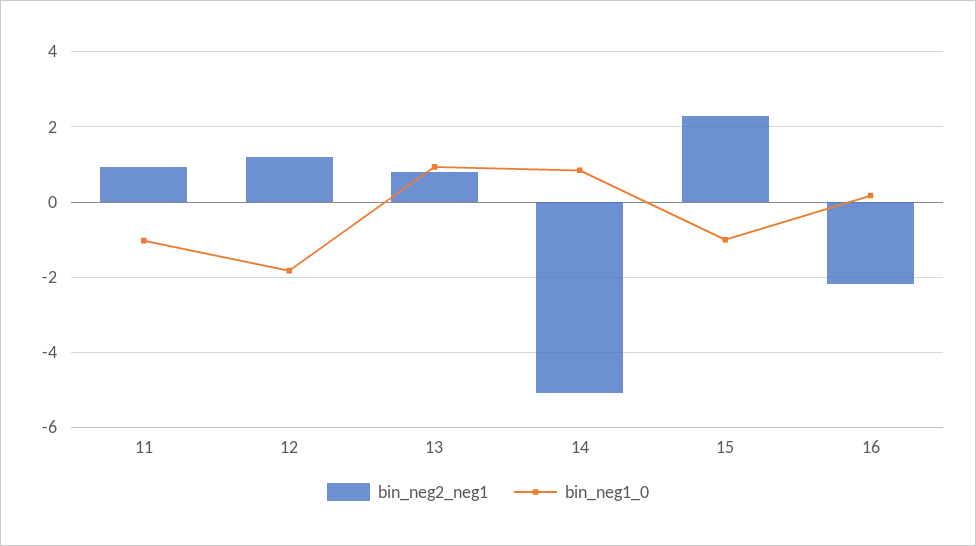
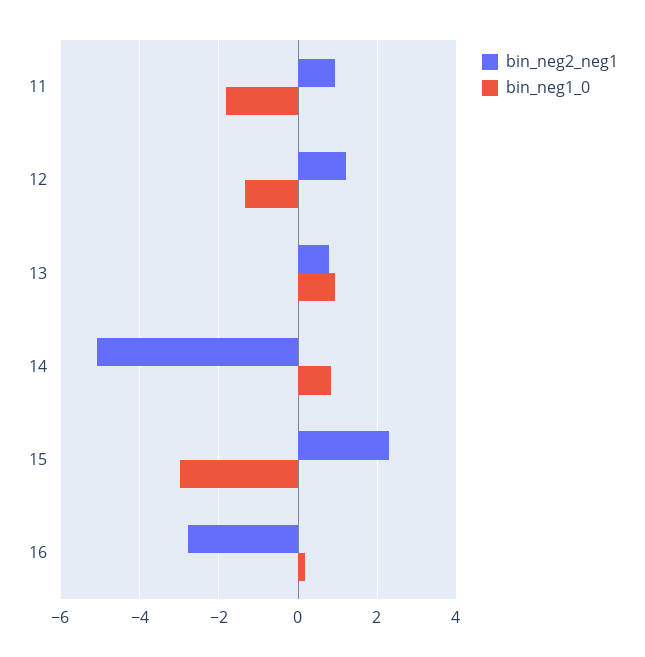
  {
    "bin_neg2_neg1": {
      "11": 1,
      "12": 1.2,
      "13": 0.8,
      "14": -5,
      "15": 2.2,
-     "16": -2.2
+     "16": -2.8
    },
    "bin_neg1_0": {
-     "11": -1,
+     "11": -1.8,
-     "12": -1.8,
+     "12": -1.4,
      "13": 1,
      "14": 0.8,
-     "15": -1,
+     "15": -3,
      "16": 0.2
    }
  }

